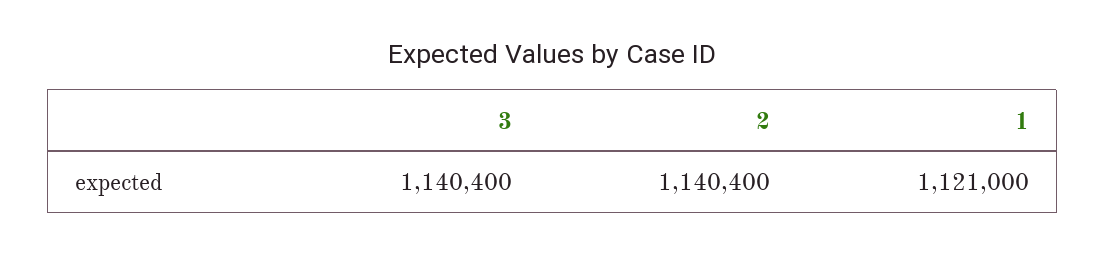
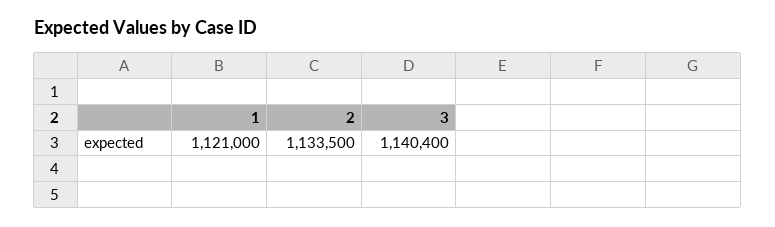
  {
    "3": 1140400,
-   "2": 1140400,
+   "2": 1133500,
    "1": 1121000
  }

